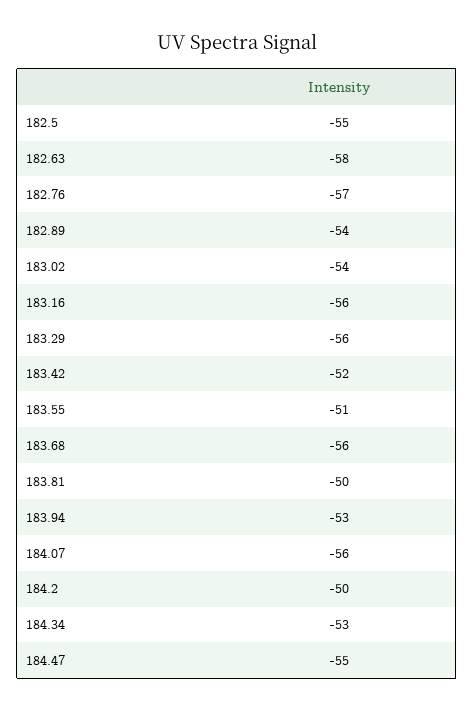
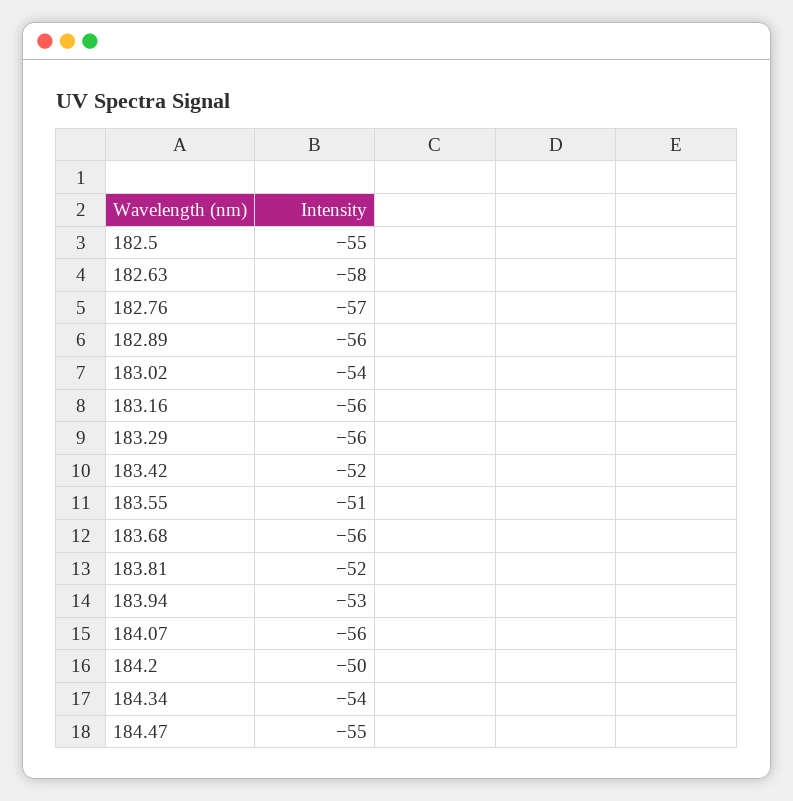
  {
    "182.5": -55,
    "182.63": -58,
    "182.76": -57,
-   "182.89": -54,
+   "182.89": -56,
    "183.02": -54,
    "183.16": -56,
    "183.29": -56,
    "183.42": -52,
    "183.55": -51,
    "183.68": -56,
-   "183.81": -50,
+   "183.81": -52,
    "183.94": -53,
    "184.07": -56,
    "184.2": -50,
-   "184.34": -53,
+   "184.34": -54,
    "184.47": -55
  }

